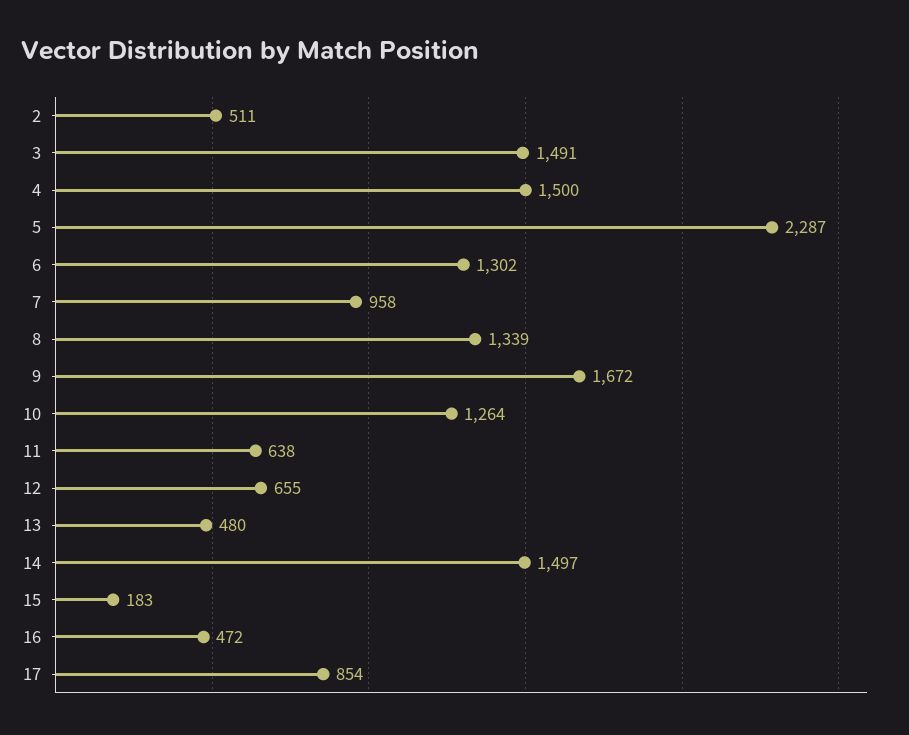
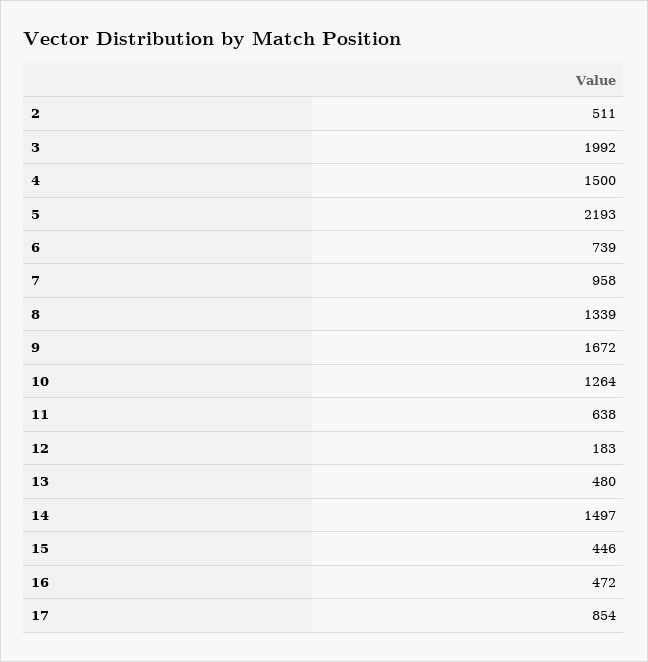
  {
    "2": 511,
-   "3": 1491,
+   "3": 1992,
    "4": 1500,
-   "5": 2287,
+   "5": 2193,
-   "6": 1302,
+   "6": 739,
    "7": 958,
    "8": 1339,
    "9": 1672,
    "10": 1264,
    "11": 638,
-   "12": 655,
+   "12": 183,
    "13": 480,
    "14": 1497,
-   "15": 183,
+   "15": 446,
    "16": 472,
    "17": 854
  }

